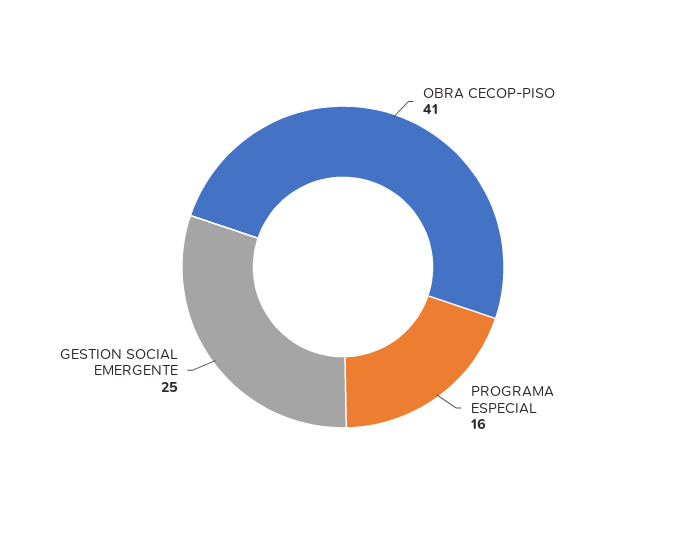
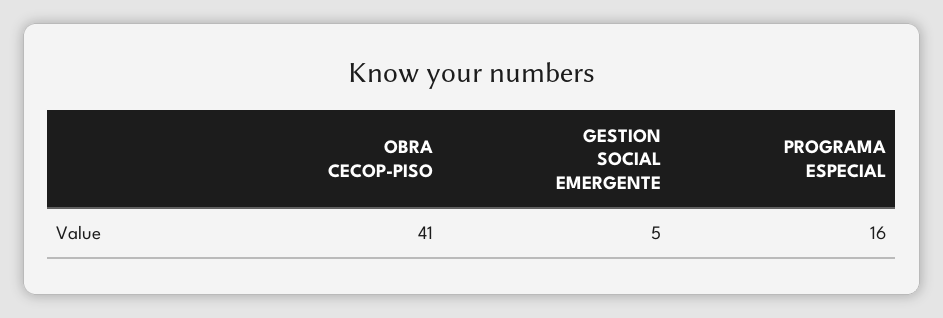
  {
    "OBRA CECOP-PISO": 41,
    "PROGRAMA ESPECIAL": 16,
-   "GESTION SOCIAL EMERGENTE": 25
+   "GESTION SOCIAL EMERGENTE": 5
  }

